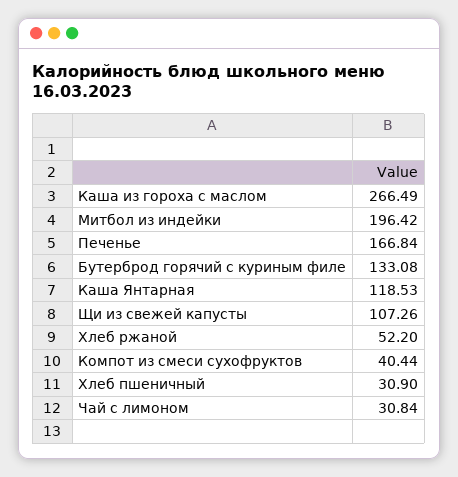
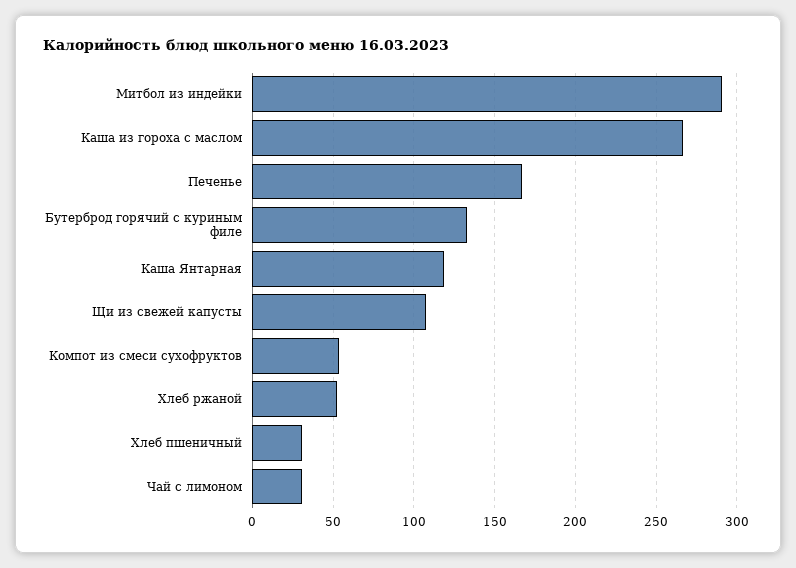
  {
    "Каша из гороха с маслом": 266.49,
-   "Митбол из индейки": 196.42,
+   "Митбол из индейки": 290,
    "Печенье": 166.84,
    "Бутерброд горячий с куриным филе": 133.08,
    "Каша Янтарная": 118.53,
    "Щи из свежей капусты": 107.26,
    "Хлеб ржаной": 52.2,
-   "Компот из смеси сухофруктов": 40.44,
+   "Компот из смеси сухофруктов": 55,
    "Хлеб пшеничный": 30.9,
    "Чай с лимоном": 30.84
  }

